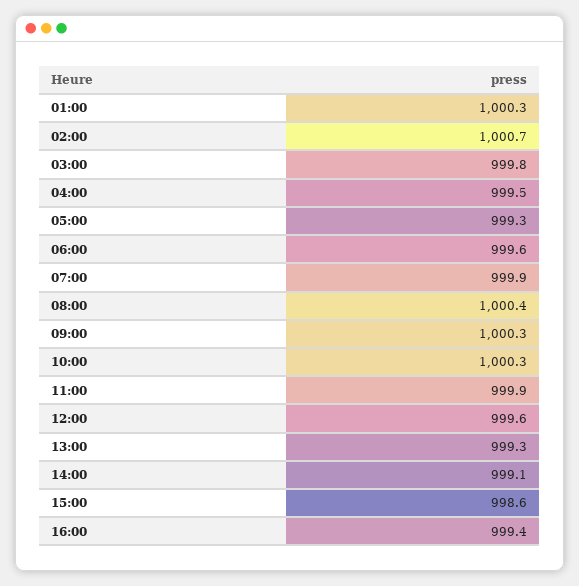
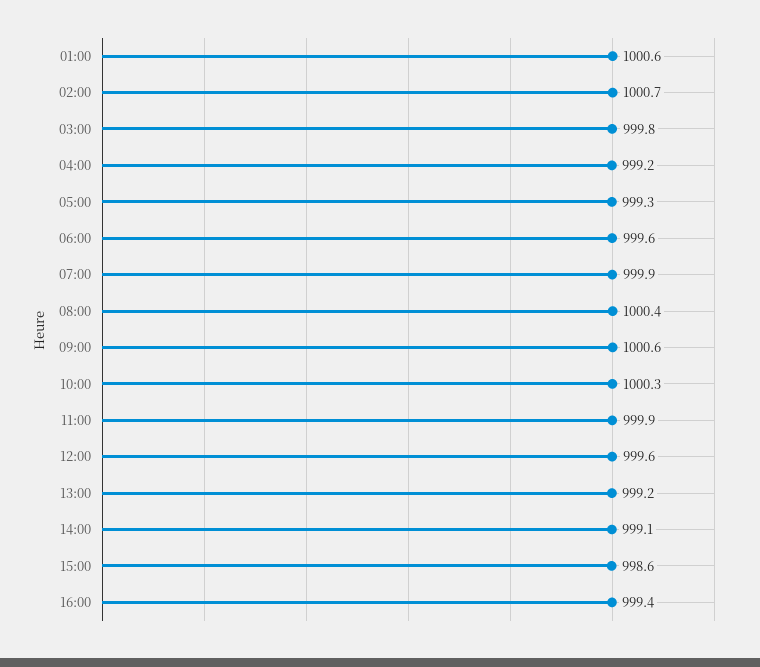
  {
-   "01:00": 1000.3,
+   "01:00": 1000.6,
    "02:00": 1000.7,
    "03:00": 999.8,
-   "04:00": 999.5,
+   "04:00": 999.2,
    "05:00": 999.3,
    "06:00": 999.6,
    "07:00": 999.9,
    "08:00": 1000.4,
-   "09:00": 1000.3,
+   "09:00": 1000.6,
    "10:00": 1000.3,
    "11:00": 999.9,
    "12:00": 999.6,
-   "13:00": 999.3,
+   "13:00": 999.2,
    "14:00": 999.1,
    "15:00": 998.6,
    "16:00": 999.4
  }

